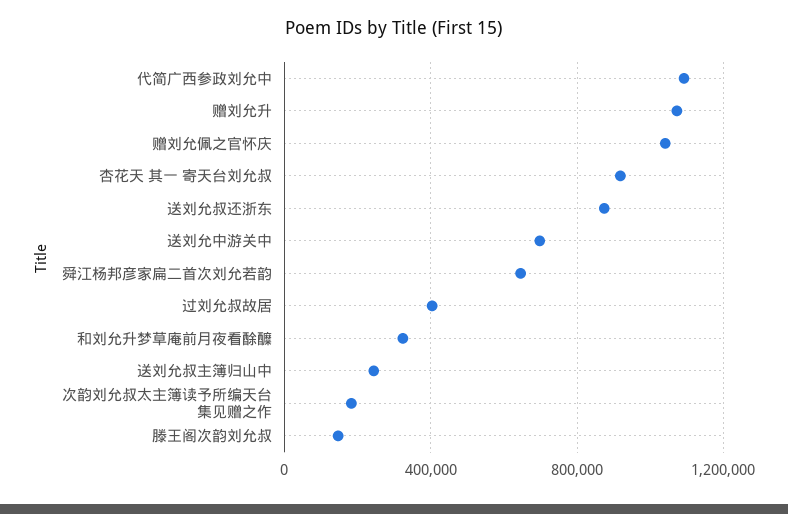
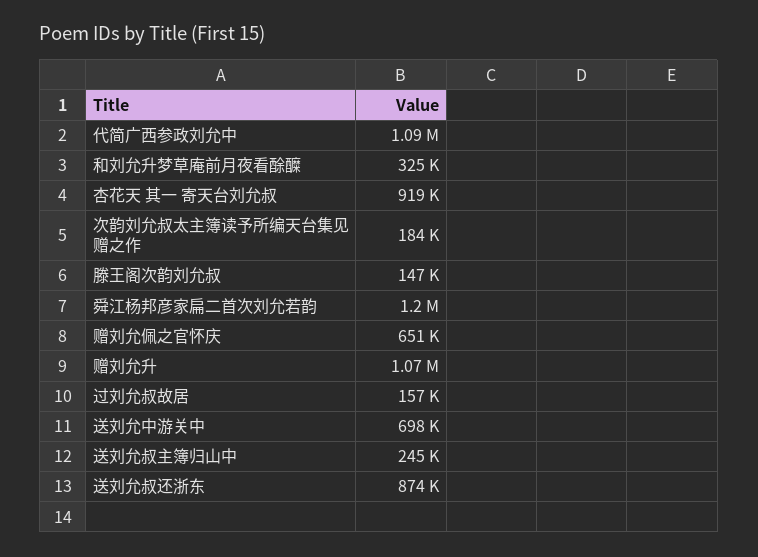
  {
    "代简广西参政刘允中": 1090000,
    "赠刘允升": 1070000,
-   "赠刘允佩之官怀庆": 1050000,
+   "赠刘允佩之官怀庆": 651000,
    "杏花天 其一 寄天台刘允叔": 919000,
    "送刘允叔还浙东": 874000,
    "送刘允中游关中": 698000,
-   "舜江杨邦彦家扁二首次刘允若韵": 650000,
+   "舜江杨邦彦家扁二首次刘允若韵": 1200000,
-   "过刘允叔故居": 400000,
+   "过刘允叔故居": 157000,
    "和刘允升梦草庵前月夜看酴醾": 325000,
    "送刘允叔主簿归山中": 245000,
    "次韵刘允叔太主簿读予所编天台集见赠之作": 184000,
    "滕王阁次韵刘允叔": 147000
  }

